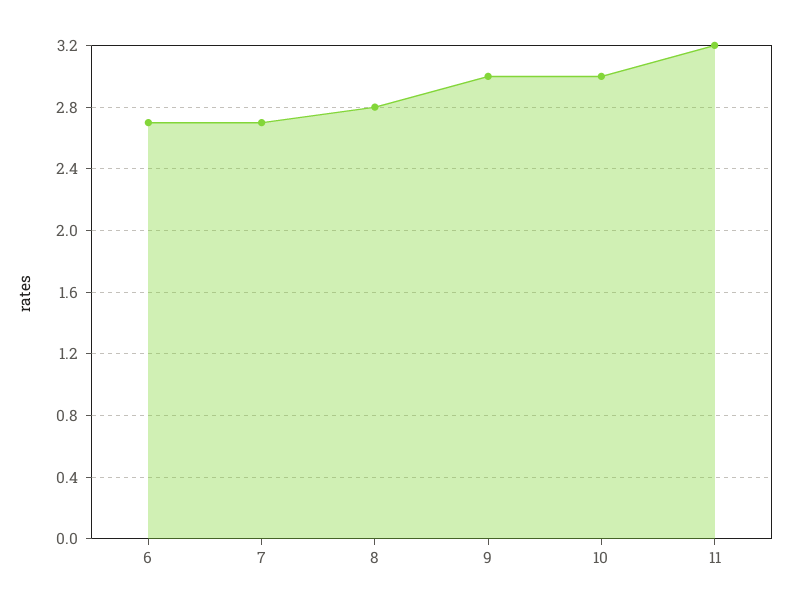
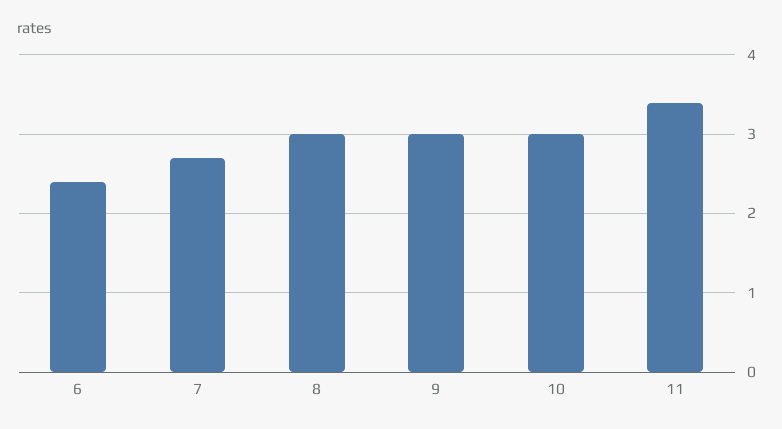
  {
-   "6": 2.7,
+   "6": 2.4,
    "7": 2.7,
-   "8": 2.8,
+   "8": 3,
    "9": 3,
    "10": 3,
-   "11": 3.2
+   "11": 3.4
  }

